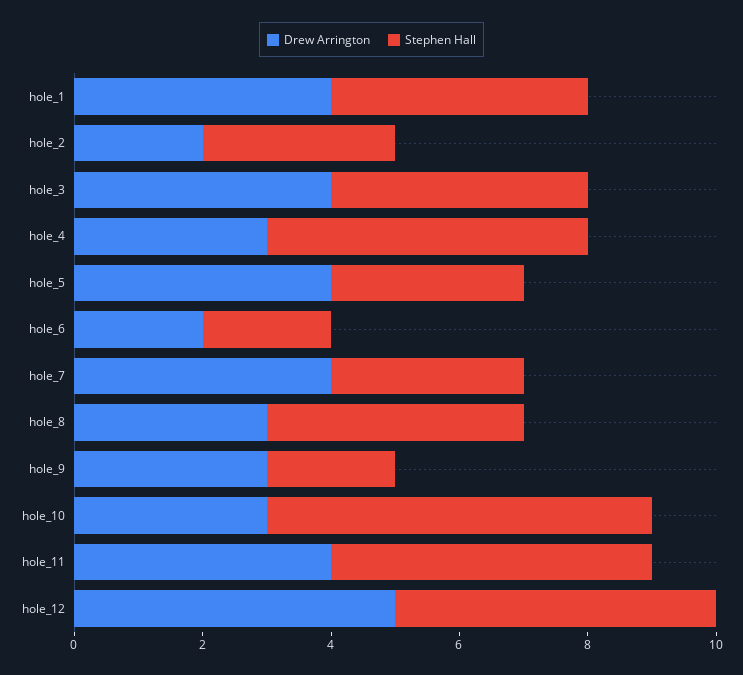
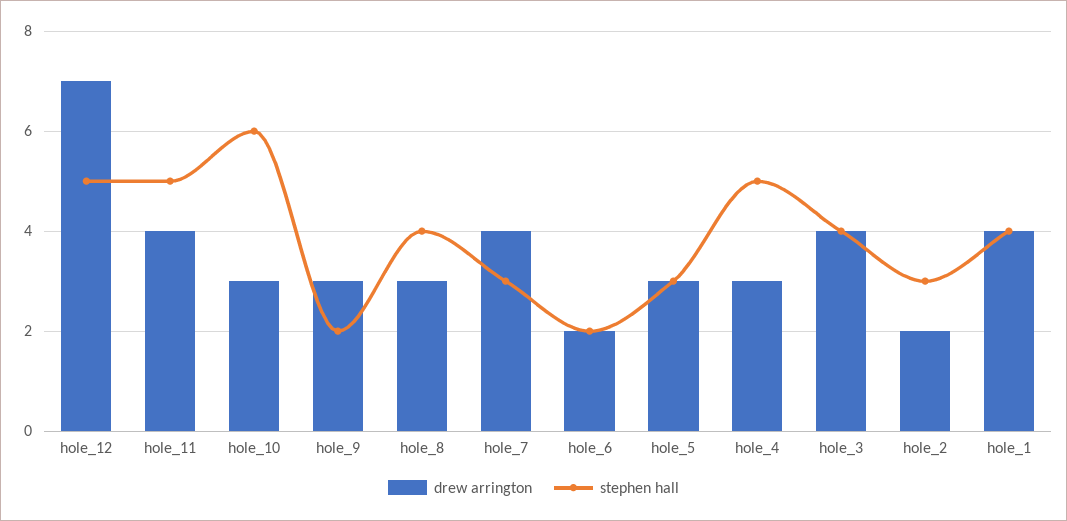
  {
    "Drew Arrington": {
      "hole_1": 4,
      "hole_2": 2,
      "hole_3": 4,
      "hole_4": 3,
-     "hole_5": 4,
+     "hole_5": 3,
      "hole_6": 2,
      "hole_7": 4,
      "hole_8": 3,
      "hole_9": 3,
      "hole_10": 3,
      "hole_11": 4,
-     "hole_12": 5
+     "hole_12": 7
    },
    "Stephen Hall": {
      "hole_1": 4,
      "hole_2": 3,
      "hole_3": 4,
      "hole_4": 5,
      "hole_5": 3,
      "hole_6": 2,
      "hole_7": 3,
      "hole_8": 4,
      "hole_9": 2,
      "hole_10": 6,
      "hole_11": 5,
      "hole_12": 5
    }
  }

